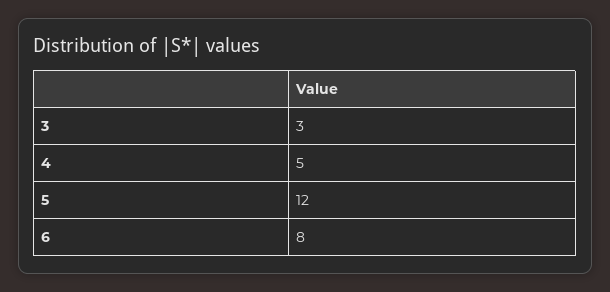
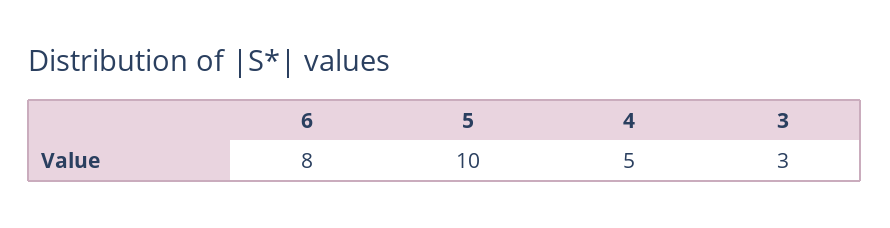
  {
    "3": 3,
    "4": 5,
-   "5": 12,
+   "5": 10,
    "6": 8
  }

